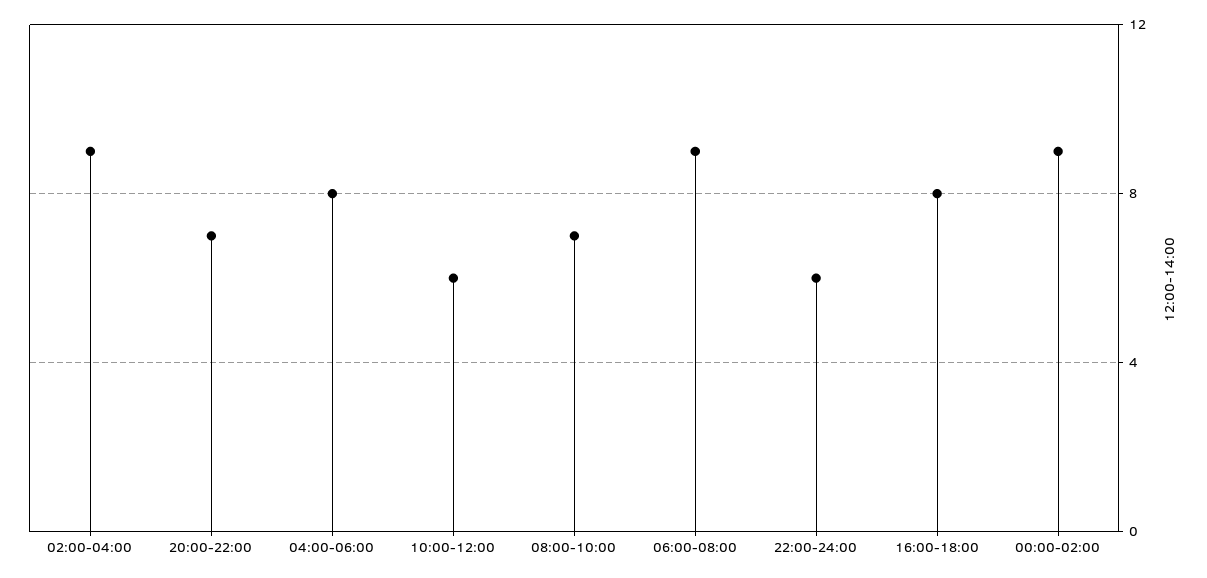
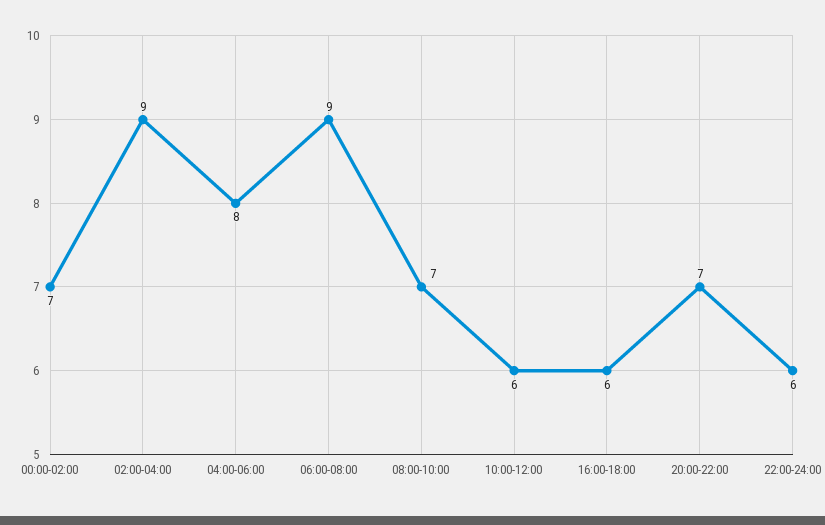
  {
    "02:00-04:00": 9,
    "20:00-22:00": 7,
    "04:00-06:00": 8,
    "10:00-12:00": 6,
    "08:00-10:00": 7,
    "06:00-08:00": 9,
    "22:00-24:00": 6,
-   "16:00-18:00": 8,
+   "16:00-18:00": 6,
-   "00:00-02:00": 9
+   "00:00-02:00": 7
  }

